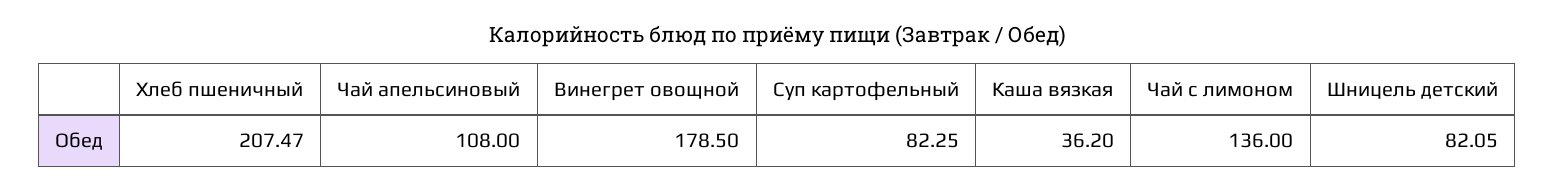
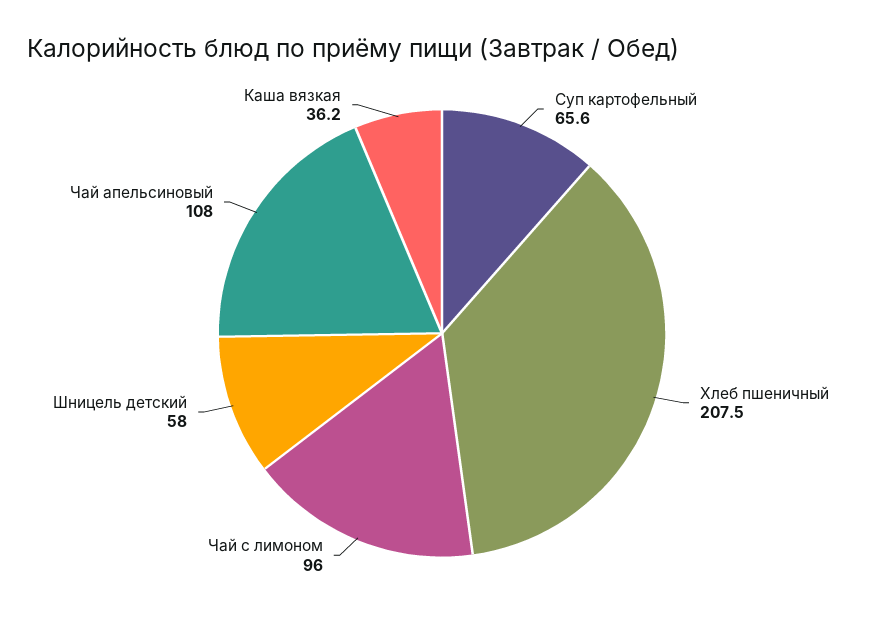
  {
    "Хлеб пшеничный": 207.47,
    "Чай апельсиновый": 108,
-   "Винегрет овощной": 178.5,
-   "Суп картофельный": 82.25,
+   "Суп картофельный": 65.6,
    "Каша вязкая": 36.2,
-   "Чай с лимоном": 136,
+   "Чай с лимоном": 96,
-   "Шницель детский": 82.05
+   "Шницель детский": 58
  }

